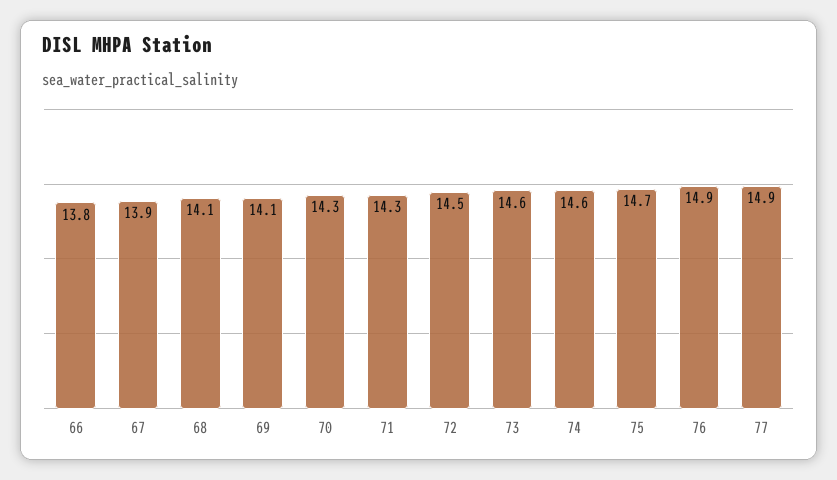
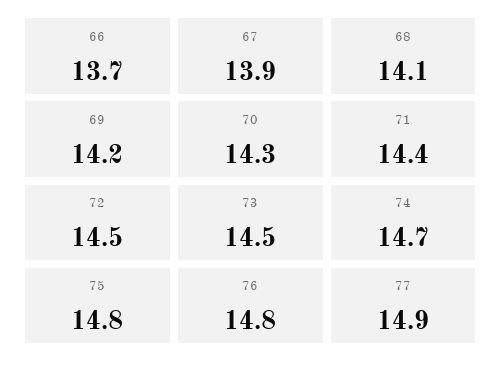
  {
-   "66": 13.8,
+   "66": 13.7,
    "67": 13.9,
    "68": 14.1,
-   "69": 14.1,
+   "69": 14.2,
    "70": 14.3,
-   "71": 14.3,
+   "71": 14.4,
    "72": 14.5,
-   "73": 14.6,
+   "73": 14.5,
-   "74": 14.6,
+   "74": 14.7,
-   "75": 14.7,
+   "75": 14.8,
-   "76": 14.9,
+   "76": 14.8,
    "77": 14.9
  }

